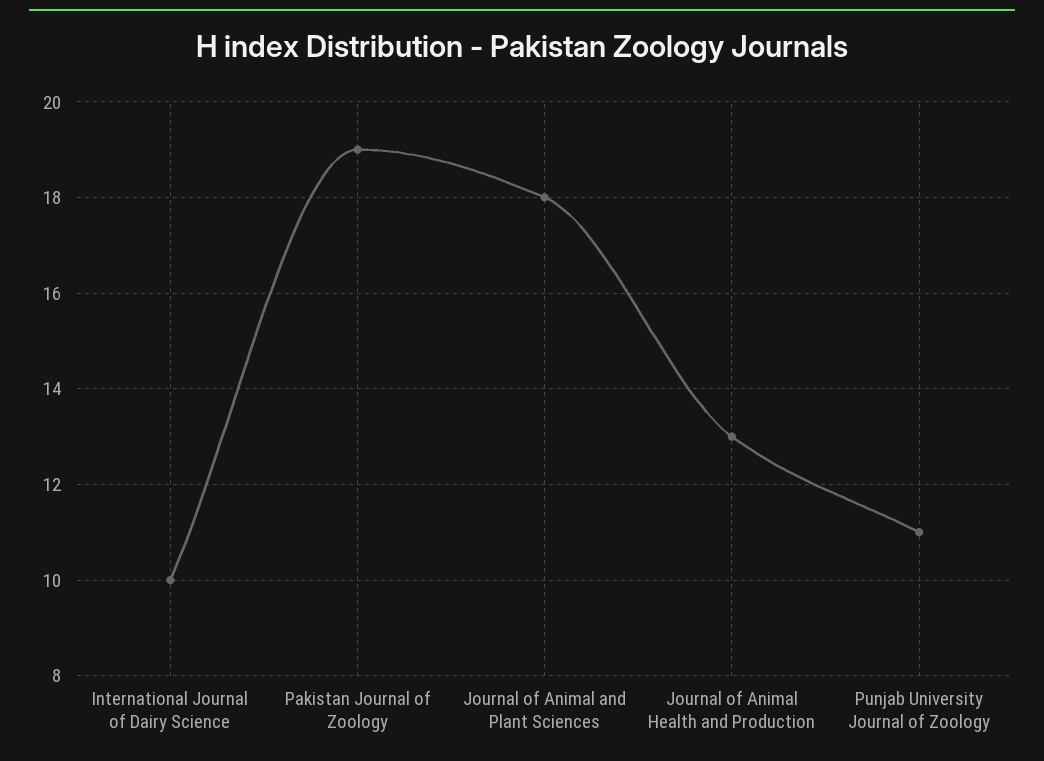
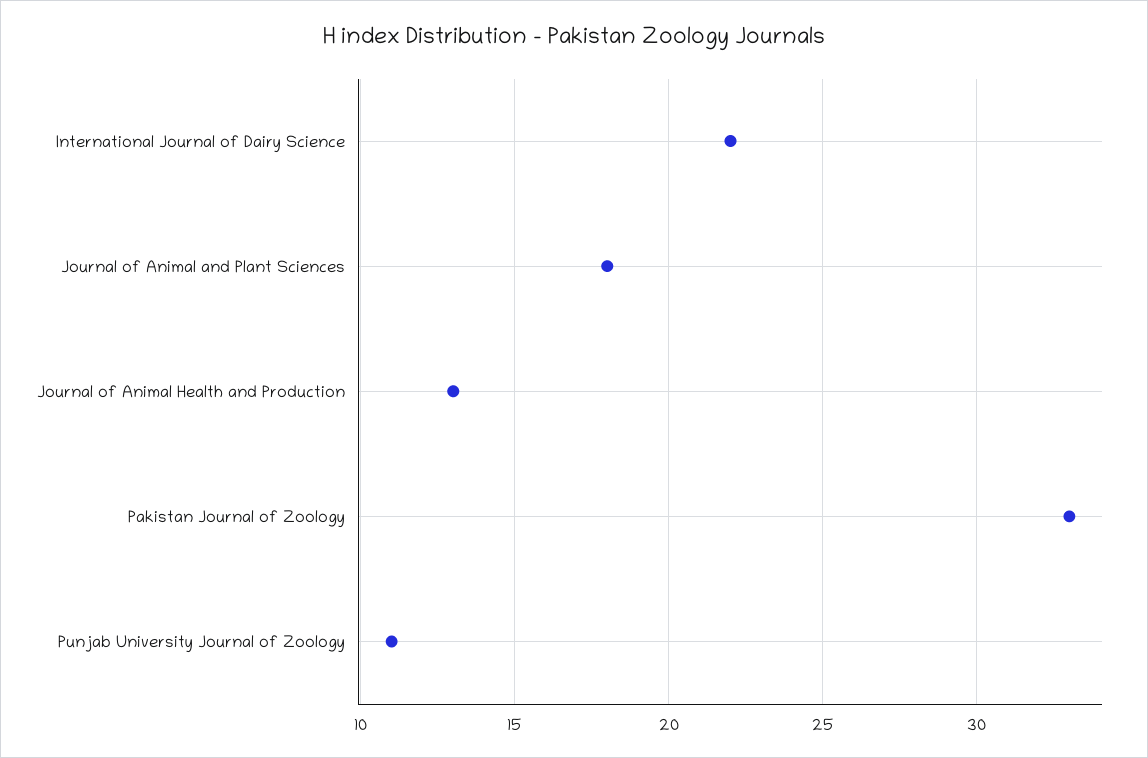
  {
-   "International Journal of Dairy Science": 10,
+   "International Journal of Dairy Science": 22,
-   "Pakistan Journal of Zoology": 19,
+   "Pakistan Journal of Zoology": 33,
    "Journal of Animal and Plant Sciences": 18,
    "Journal of Animal Health and Production": 13,
    "Punjab University Journal of Zoology": 11
  }

